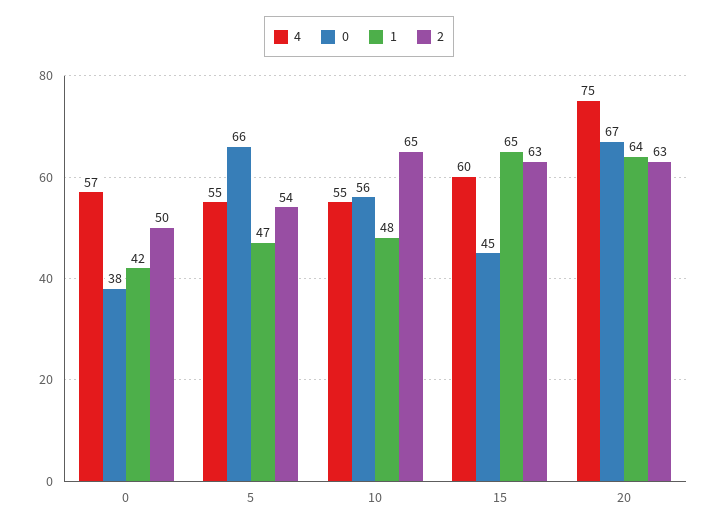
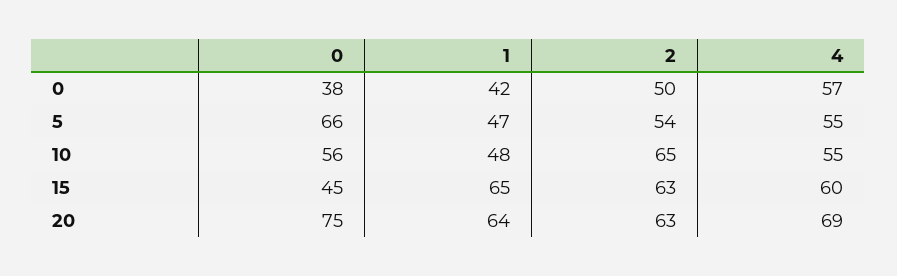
  {
    "4": {
      "0": 57,
      "5": 55,
      "10": 55,
      "15": 60,
-     "20": 75
+     "20": 69
    },
    "0": {
      "0": 38,
      "5": 66,
      "10": 56,
      "15": 45,
-     "20": 67
+     "20": 75
    },
    "1": {
      "0": 42,
      "5": 47,
      "10": 48,
      "15": 65,
      "20": 64
    },
    "2": {
      "0": 50,
      "5": 54,
      "10": 65,
      "15": 63,
      "20": 63
    }
  }

